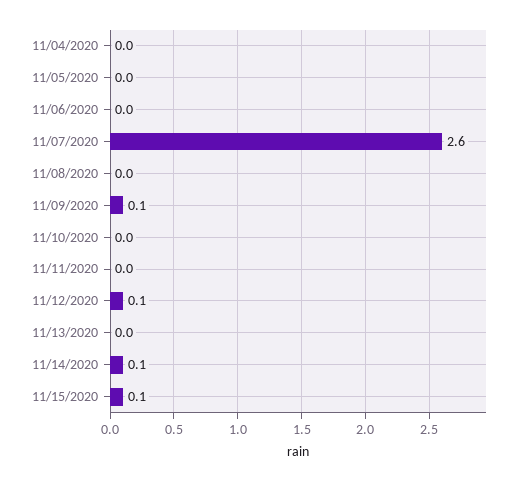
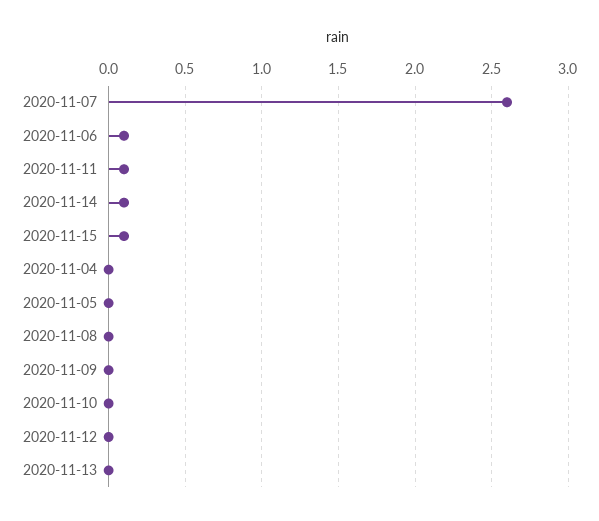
  {
    "11/04/2020": 0,
    "11/05/2020": 0,
-   "11/06/2020": 0,
+   "11/06/2020": 0.1,
    "11/07/2020": 2.6,
    "11/08/2020": 0,
-   "11/09/2020": 0.1,
+   "11/09/2020": 0,
    "11/10/2020": 0,
-   "11/11/2020": 0,
+   "11/11/2020": 0.1,
-   "11/12/2020": 0.1,
+   "11/12/2020": 0,
    "11/13/2020": 0,
    "11/14/2020": 0.1,
    "11/15/2020": 0.1
  }

